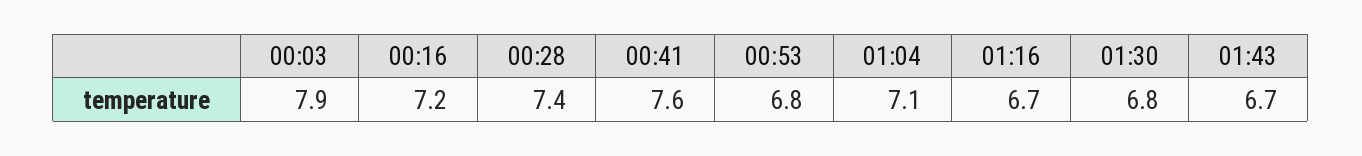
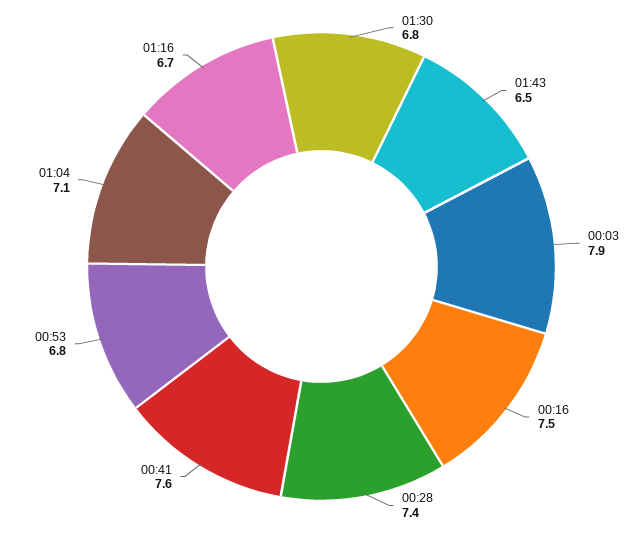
  {
    "00:03": 7.9,
-   "00:16": 7.2,
+   "00:16": 7.5,
    "00:28": 7.4,
    "00:41": 7.6,
    "00:53": 6.8,
    "01:04": 7.1,
    "01:16": 6.7,
    "01:30": 6.8,
-   "01:43": 6.7
+   "01:43": 6.5
  }

